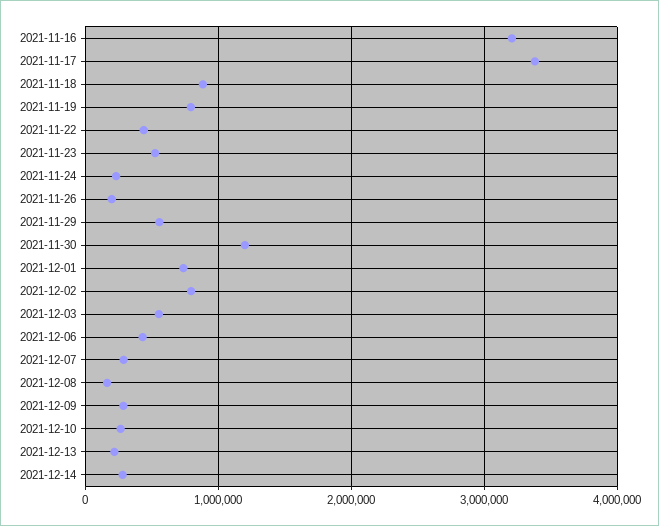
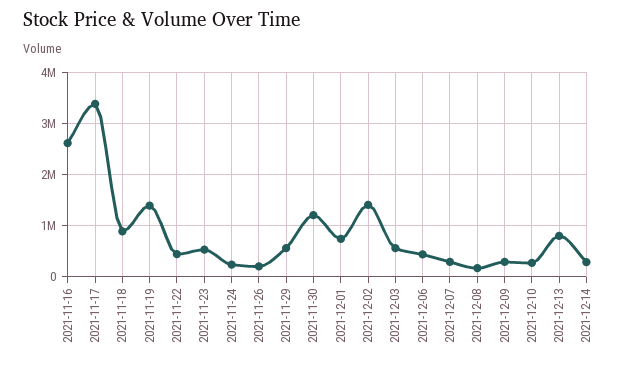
  {
-   "2021-11-16": 3200000,
+   "2021-11-16": 2600000,
    "2021-11-17": 3400000,
    "2021-11-18": 900000,
-   "2021-11-19": 800000,
+   "2021-11-19": 1400000,
    "2021-11-22": 400000,
    "2021-11-23": 500000,
    "2021-11-24": 200000,
    "2021-11-26": 200000,
    "2021-11-29": 600000,
    "2021-11-30": 1200000,
    "2021-12-01": 700000,
-   "2021-12-02": 800000,
+   "2021-12-02": 1400000,
    "2021-12-03": 600000,
    "2021-12-06": 400000,
    "2021-12-07": 300000,
    "2021-12-08": 200000,
    "2021-12-09": 300000,
    "2021-12-10": 300000,
-   "2021-12-13": 200000,
+   "2021-12-13": 800000,
    "2021-12-14": 300000
  }

